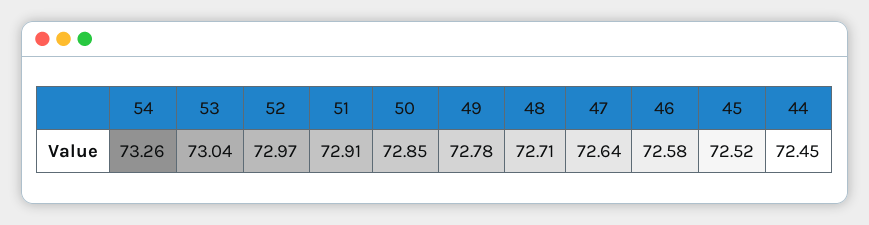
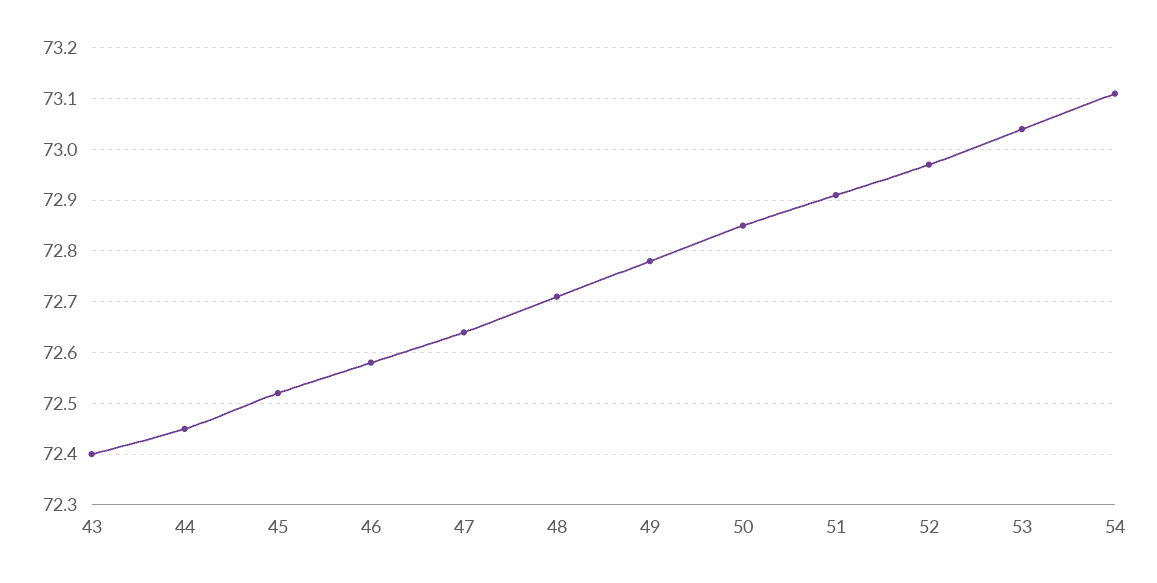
  {
-   "54": 73.26,
+   "54": 73.1,
    "53": 73.04,
    "52": 72.97,
    "51": 72.91,
    "50": 72.85,
    "49": 72.78,
    "48": 72.71,
    "47": 72.64,
    "46": 72.58,
    "45": 72.52,
-   "44": 72.45
+   "44": 72.45,
+   "43": 72.4
  }

